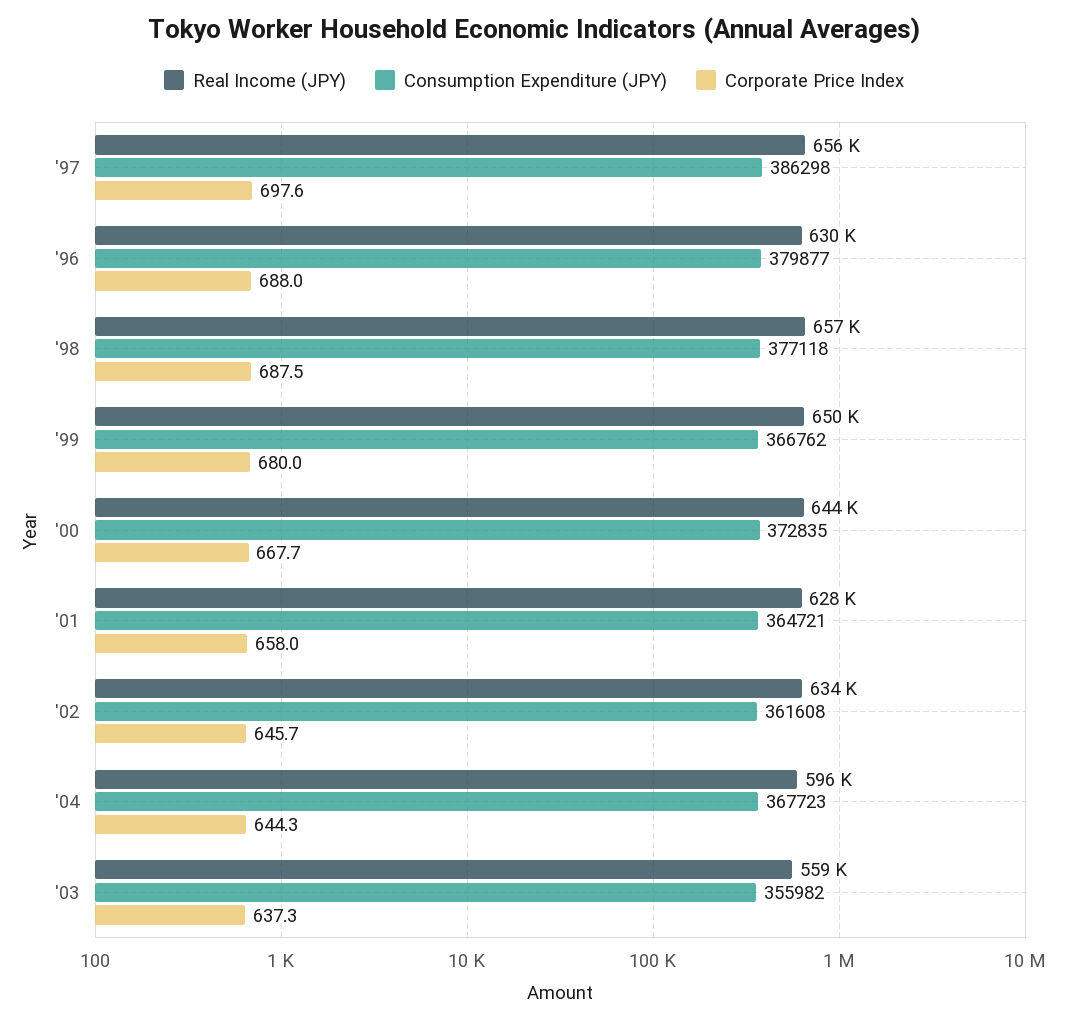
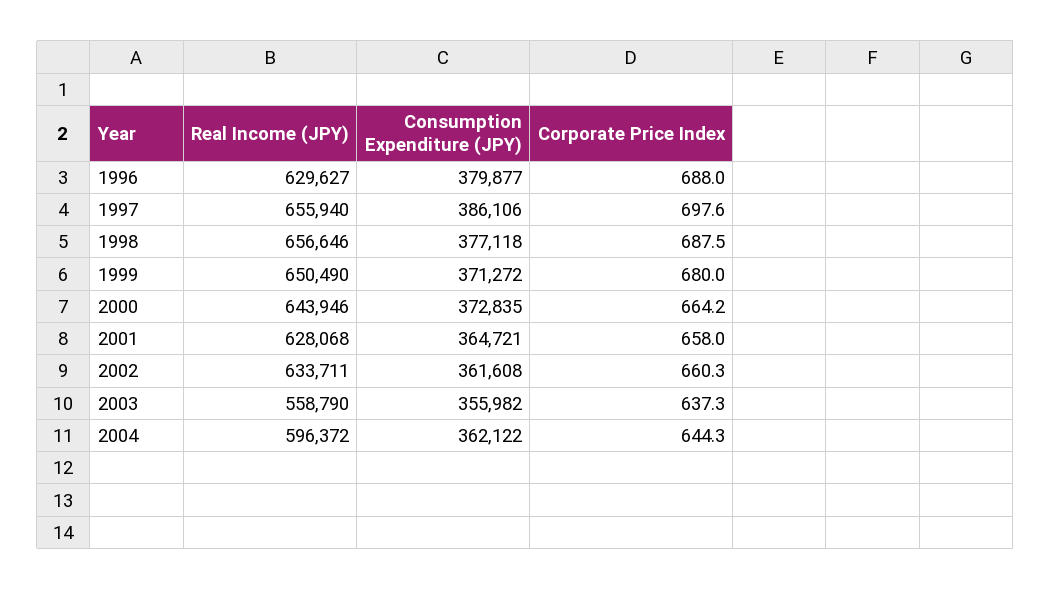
  {
    "Real Income (JPY)": {
      "'97": 655940,
      "'96": 629627,
      "'98": 656646,
      "'99": 650490,
      "'00": 643946,
      "'01": 628068,
      "'02": 633711,
      "'04": 596372,
      "'03": 558790
    },
    "Consumption Expenditure (JPY)": {
-     "'97": 386298,
+     "'97": 386106,
      "'96": 379877,
      "'98": 377118,
-     "'99": 366762,
+     "'99": 371272,
      "'00": 372835,
      "'01": 364721,
      "'02": 361608,
-     "'04": 367723,
+     "'04": 362122,
      "'03": 355982
    },
    "Corporate Price Index": {
      "'97": 697.6,
      "'96": 688,
      "'98": 687.5,
      "'99": 680,
-     "'00": 667.7,
+     "'00": 664.2,
      "'01": 658,
-     "'02": 645.7,
+     "'02": 660.3,
      "'04": 644.3,
      "'03": 637.3
    }
  }

